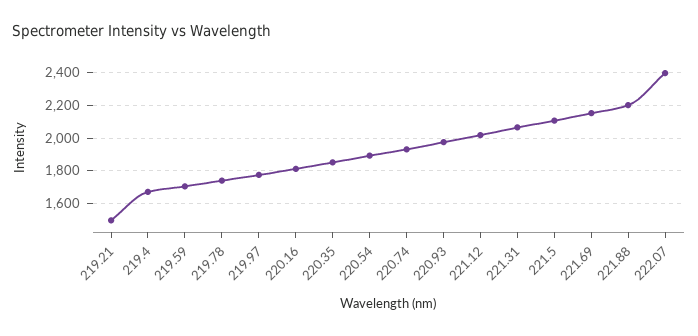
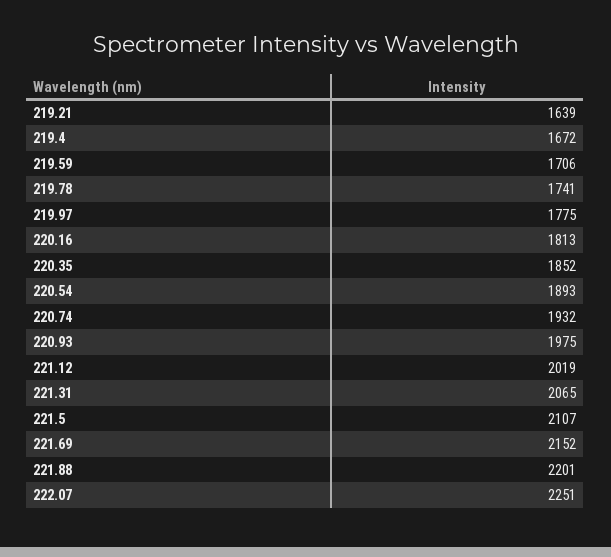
  {
-   "219.21": 1500,
+   "219.21": 1639,
    "219.4": 1672,
    "219.59": 1706,
    "219.78": 1741,
    "219.97": 1775,
    "220.16": 1813,
    "220.35": 1852,
    "220.54": 1893,
    "220.74": 1932,
    "220.93": 1975,
    "221.12": 2019,
    "221.31": 2065,
    "221.5": 2107,
    "221.69": 2152,
    "221.88": 2201,
-   "222.07": 2400
+   "222.07": 2251
  }

